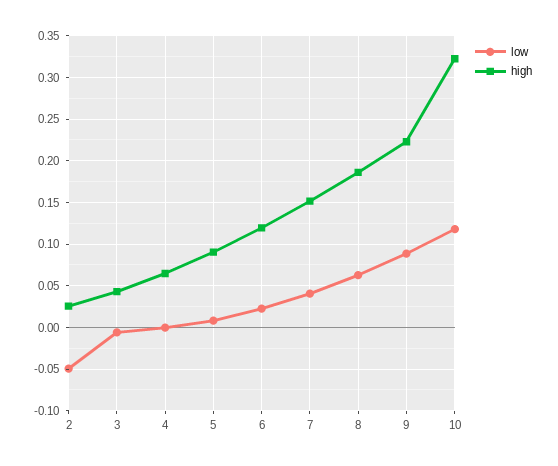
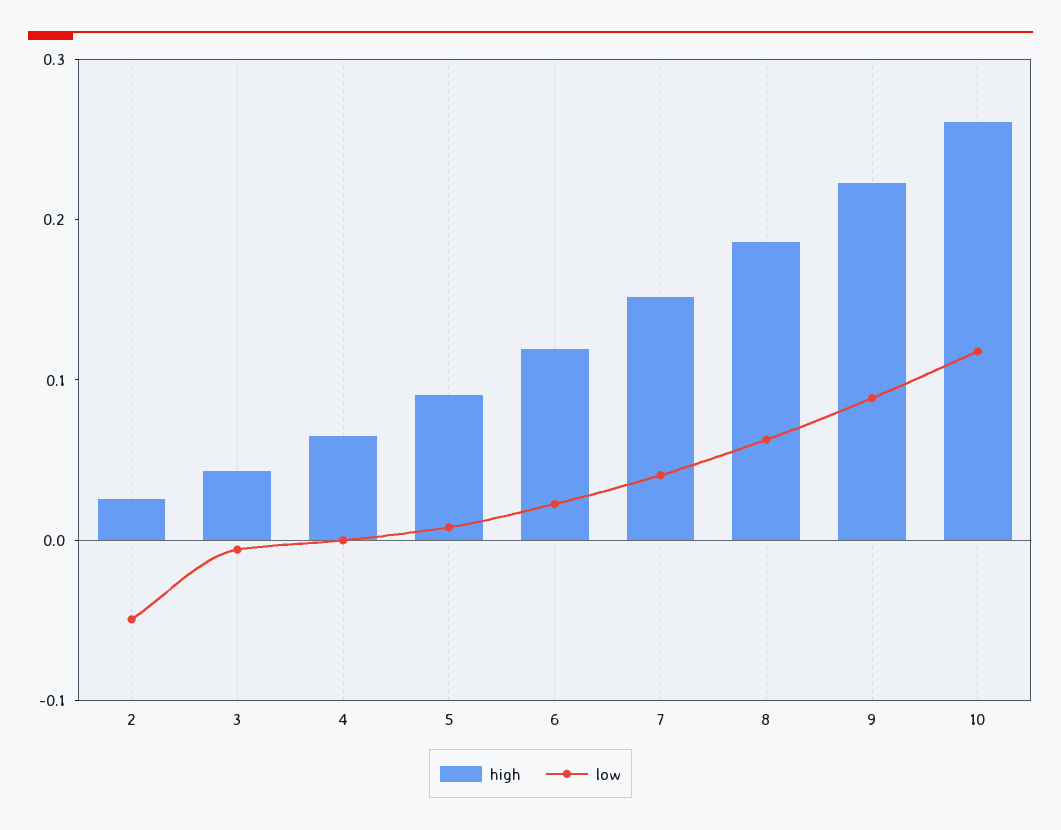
  {
    "low": {
      "2": -0.05,
      "3": -0.01,
      "4": 0,
      "5": 0.01,
      "6": 0.02,
      "7": 0.04,
      "8": 0.06,
      "9": 0.09,
      "10": 0.12
    },
    "high": {
      "2": 0.03,
      "3": 0.04,
      "4": 0.06,
      "5": 0.09,
      "6": 0.12,
      "7": 0.15,
      "8": 0.19,
      "9": 0.22,
-     "10": 0.32
+     "10": 0.26
    }
  }

